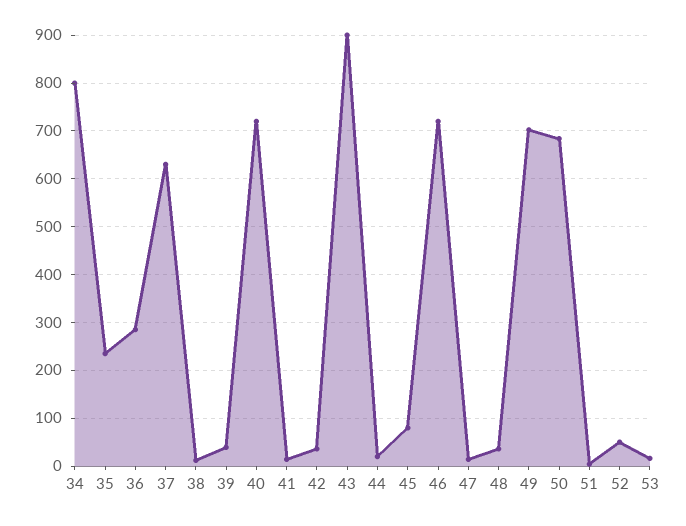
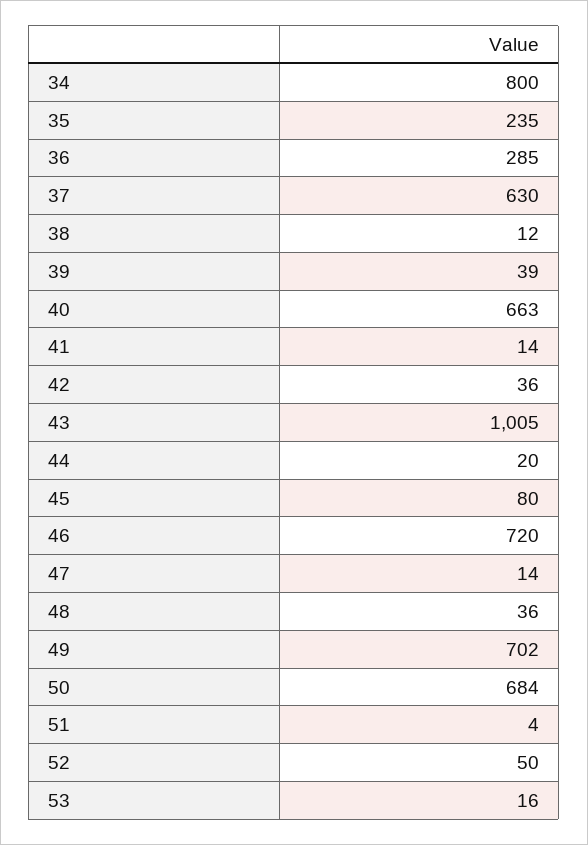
  {
    "34": 800,
    "35": 235,
    "36": 285,
    "37": 630,
    "38": 12,
    "39": 39,
-   "40": 720,
+   "40": 663,
    "41": 14,
    "42": 36,
-   "43": 900,
+   "43": 1005,
    "44": 20,
    "45": 80,
    "46": 720,
    "47": 14,
    "48": 36,
    "49": 702,
    "50": 684,
    "51": 4,
    "52": 50,
    "53": 16
  }

